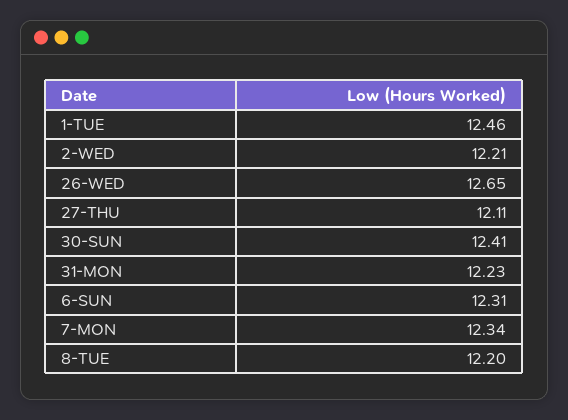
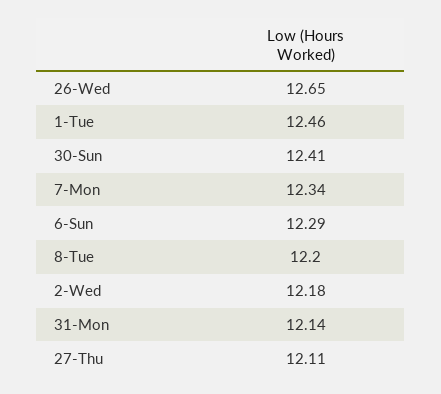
  {
    "1-TUE": 12.46,
-   "2-WED": 12.21,
+   "2-WED": 12.18,
    "26-WED": 12.65,
    "27-THU": 12.11,
    "30-SUN": 12.41,
-   "31-MON": 12.23,
+   "31-MON": 12.14,
-   "6-SUN": 12.31,
+   "6-SUN": 12.29,
    "7-MON": 12.34,
    "8-TUE": 12.2
  }

